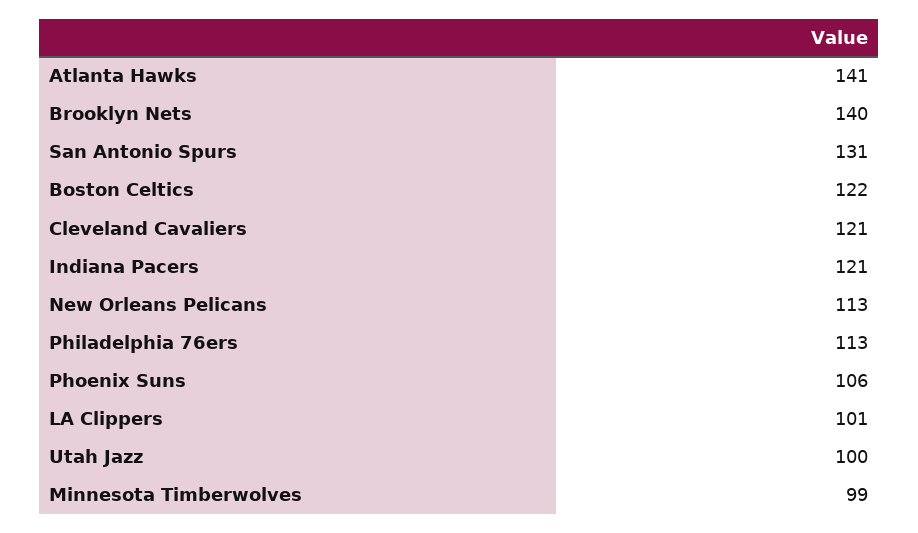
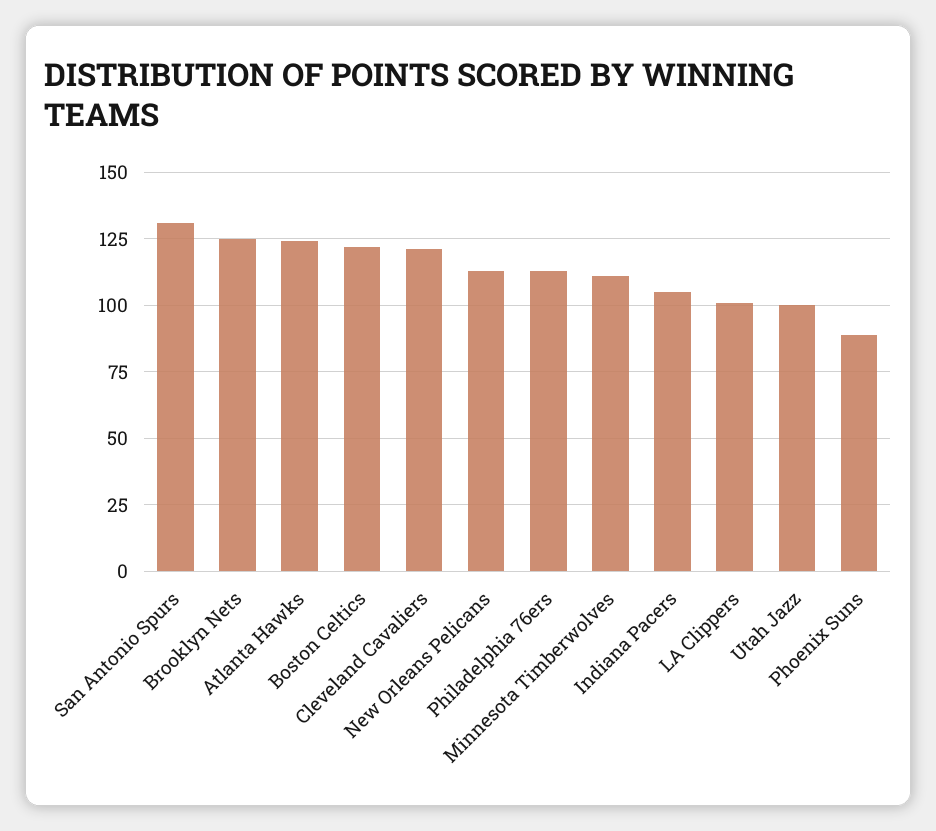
  {
-   "Atlanta Hawks": 141,
+   "Atlanta Hawks": 125,
-   "Brooklyn Nets": 140,
+   "Brooklyn Nets": 125,
    "San Antonio Spurs": 131,
    "Boston Celtics": 122,
    "Cleveland Cavaliers": 121,
-   "Indiana Pacers": 121,
+   "Indiana Pacers": 105,
    "New Orleans Pelicans": 113,
    "Philadelphia 76ers": 113,
-   "Phoenix Suns": 106,
+   "Phoenix Suns": 90,
    "LA Clippers": 101,
    "Utah Jazz": 100,
-   "Minnesota Timberwolves": 99
+   "Minnesota Timberwolves": 110
  }

